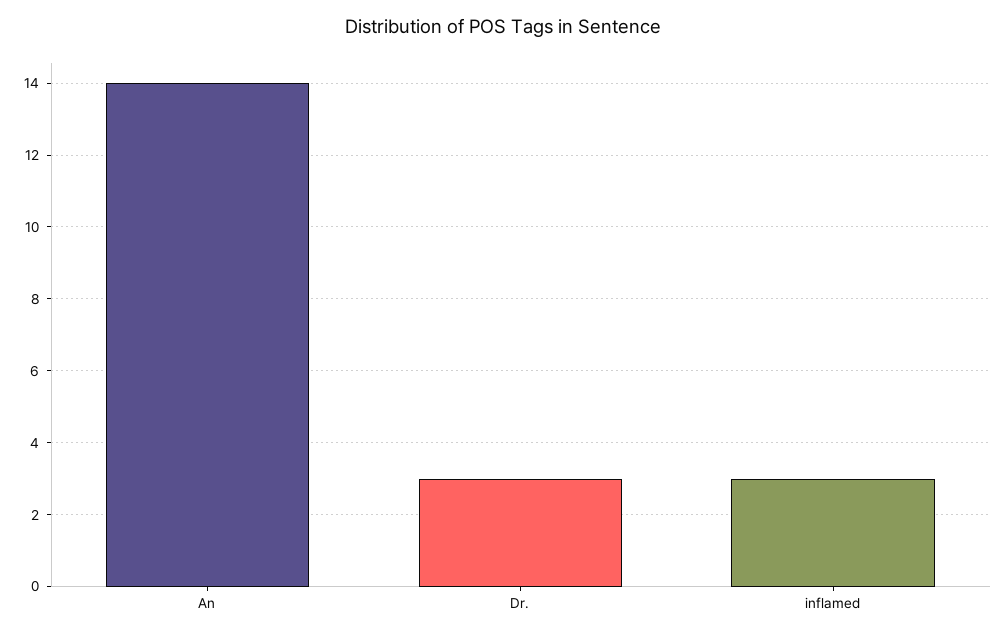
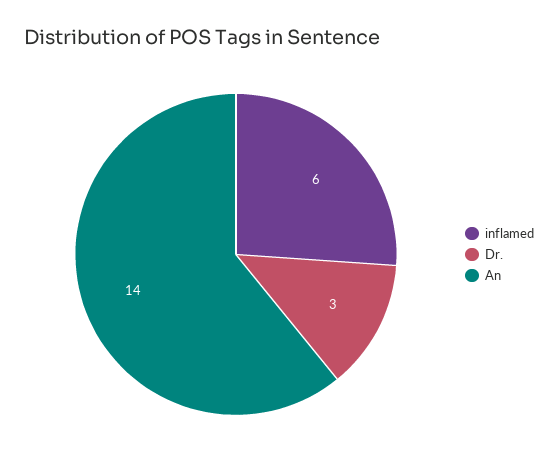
  {
    "An": 14,
    "Dr.": 3,
-   "inflamed": 3
+   "inflamed": 6
  }

